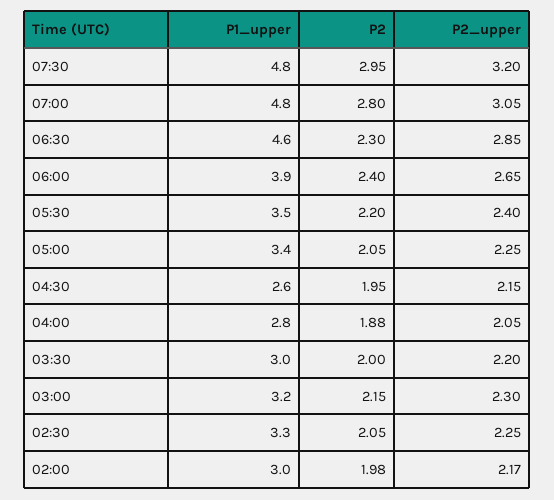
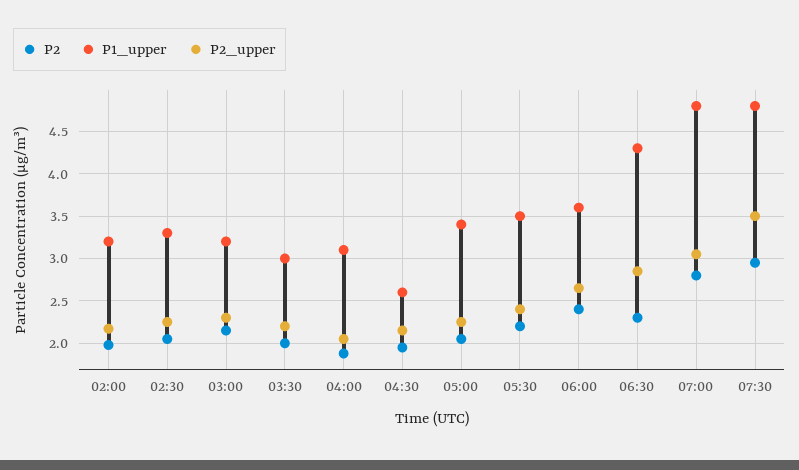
  {
    "P1_upper": {
      "07:30": 4.8,
      "07:00": 4.8,
-     "06:30": 4.6,
+     "06:30": 4.3,
-     "06:00": 3.9,
+     "06:00": 3.6,
      "05:30": 3.5,
      "05:00": 3.4,
      "04:30": 2.6,
-     "04:00": 2.8,
+     "04:00": 3.1,
      "03:30": 3,
      "03:00": 3.2,
      "02:30": 3.3,
-     "02:00": 3
+     "02:00": 3.2
    },
    "P2": {
      "07:30": 2.95,
      "07:00": 2.8,
      "06:30": 2.3,
      "06:00": 2.4,
      "05:30": 2.2,
      "05:00": 2.05,
      "04:30": 1.95,
      "04:00": 1.88,
      "03:30": 2,
      "03:00": 2.15,
      "02:30": 2.05,
      "02:00": 1.98
    },
    "P2_upper": {
-     "07:30": 3.2,
+     "07:30": 3.5,
      "07:00": 3.05,
      "06:30": 2.85,
      "06:00": 2.65,
      "05:30": 2.4,
      "05:00": 2.25,
      "04:30": 2.15,
      "04:00": 2.05,
      "03:30": 2.2,
      "03:00": 2.3,
      "02:30": 2.25,
      "02:00": 2.17
    }
  }

